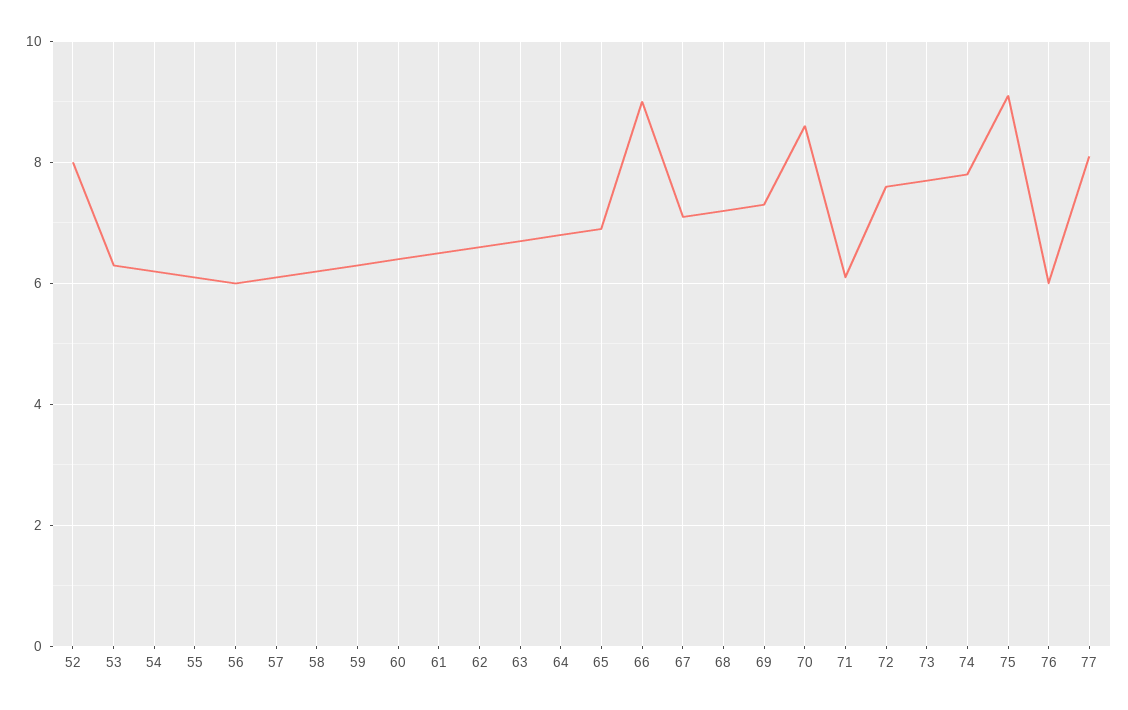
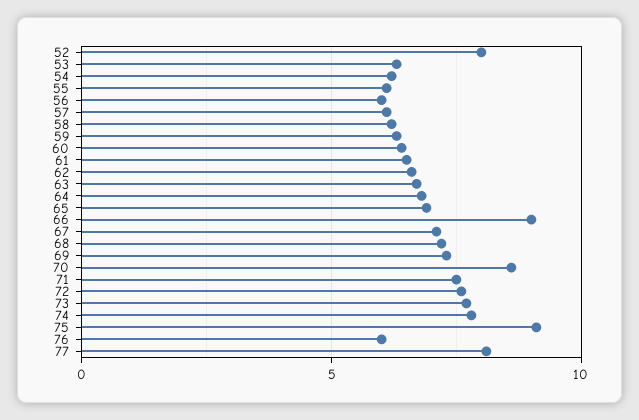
  {
    "52": 8,
    "53": 6.5,
    "54": 6,
    "55": 6,
    "56": 6,
    "57": 6,
    "58": 6,
    "59": 6.5,
    "60": 6.5,
    "61": 6.5,
    "62": 6.5,
    "63": 6.5,
    "64": 7,
    "65": 7,
    "66": 9,
    "67": 7,
    "68": 7,
    "69": 7.5,
    "70": 8.5,
-   "71": 6,
+   "71": 7.5,
    "72": 7.5,
    "73": 7.5,
    "74": 8,
    "75": 9,
    "76": 6,
    "77": 8
  }

